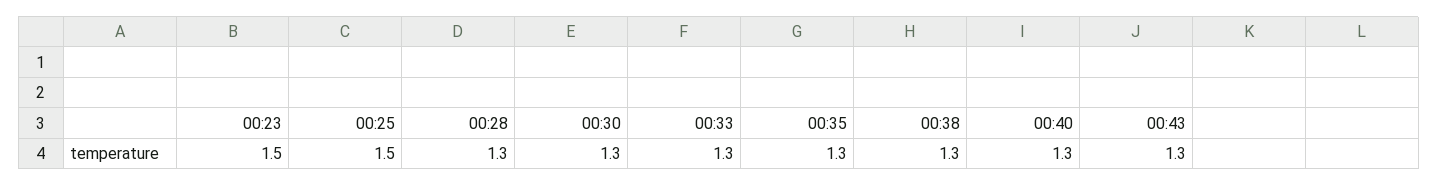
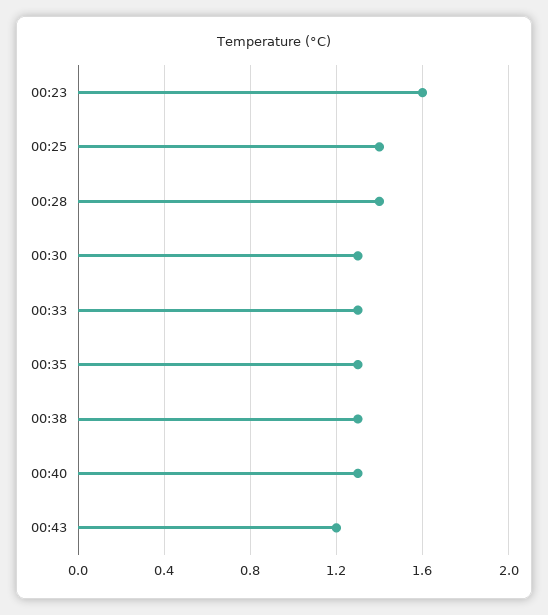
  {
-   "00:23": 1.5,
+   "00:23": 1.6,
-   "00:25": 1.5,
+   "00:25": 1.4,
-   "00:28": 1.3,
+   "00:28": 1.4,
    "00:30": 1.3,
    "00:33": 1.3,
    "00:35": 1.3,
    "00:38": 1.3,
    "00:40": 1.3,
-   "00:43": 1.3
+   "00:43": 1.2
  }

